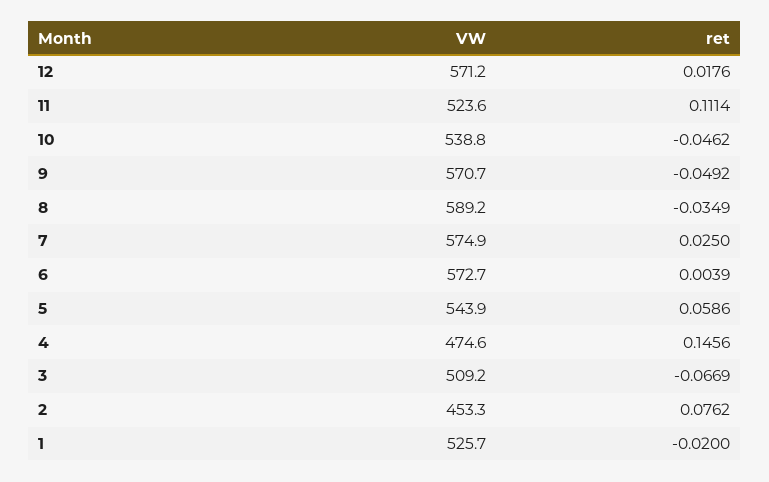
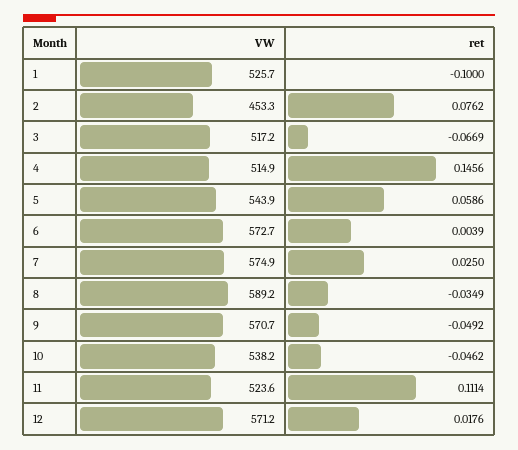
  {
    "VW": {
      "12": 571.2,
      "11": 523.6,
-     "10": 538.8,
+     "10": 538.2,
      "9": 570.7,
      "8": 589.2,
      "7": 574.9,
      "6": 572.7,
      "5": 543.9,
-     "4": 474.6,
+     "4": 514.9,
-     "3": 509.2,
+     "3": 517.2,
      "2": 453.3,
      "1": 525.7
    },
    "ret": {
      "12": 0.0176,
      "11": 0.1114,
      "10": -0.0462,
      "9": -0.0492,
      "8": -0.0349,
      "7": 0.025,
      "6": 0.0039,
      "5": 0.0586,
      "4": 0.1456,
      "3": -0.0669,
      "2": 0.0762,
-     "1": -0.02
+     "1": -0.1
    }
  }

